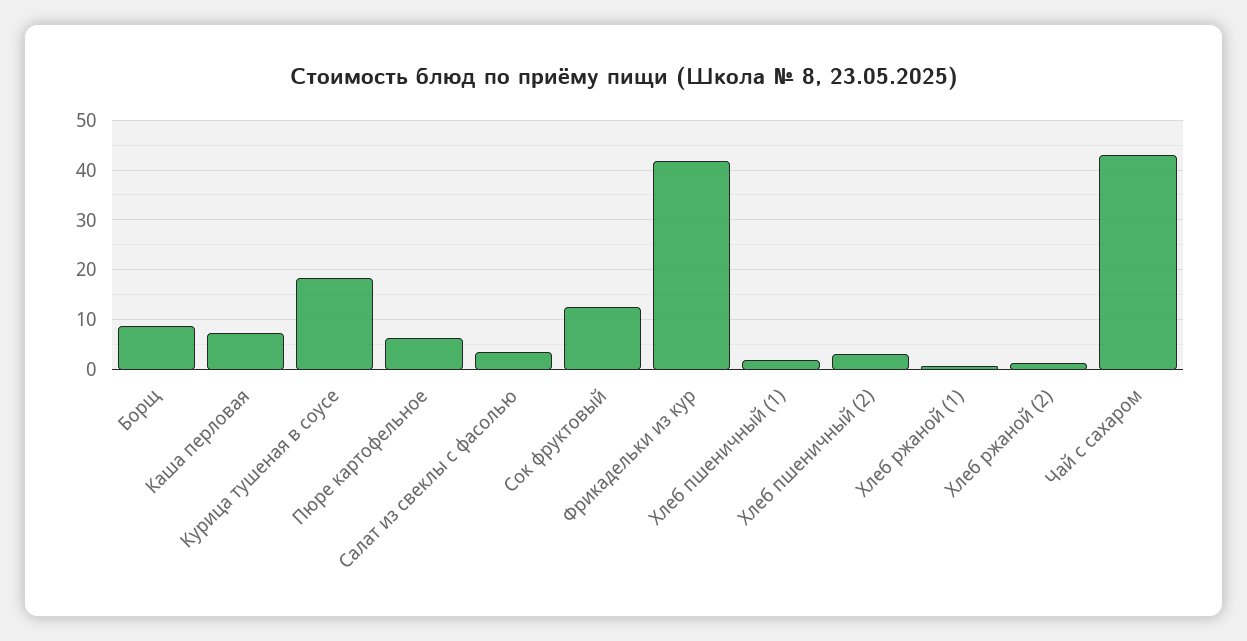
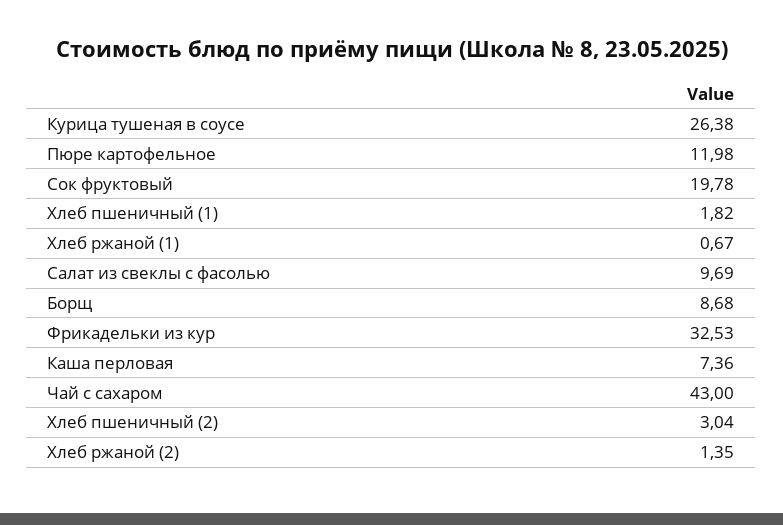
  {
    "Борщ": 8.68,
    "Каша перловая": 7.36,
-   "Курица тушеная в соусе": 18,
+   "Курица тушеная в соусе": 26.38,
-   "Пюре картофельное": 6,
+   "Пюре картофельное": 11.98,
-   "Салат из свеклы с фасолью": 4,
+   "Салат из свеклы с фасолью": 9.69,
-   "Сок фруктовый": 12,
+   "Сок фруктовый": 19.78,
-   "Фрикадельки из кур": 42,
+   "Фрикадельки из кур": 32.53,
    "Хлеб пшеничный (1)": 1.82,
    "Хлеб пшеничный (2)": 3.04,
    "Хлеб ржаной (1)": 0.67,
    "Хлеб ржаной (2)": 1.35,
    "Чай с сахаром": 43
  }

